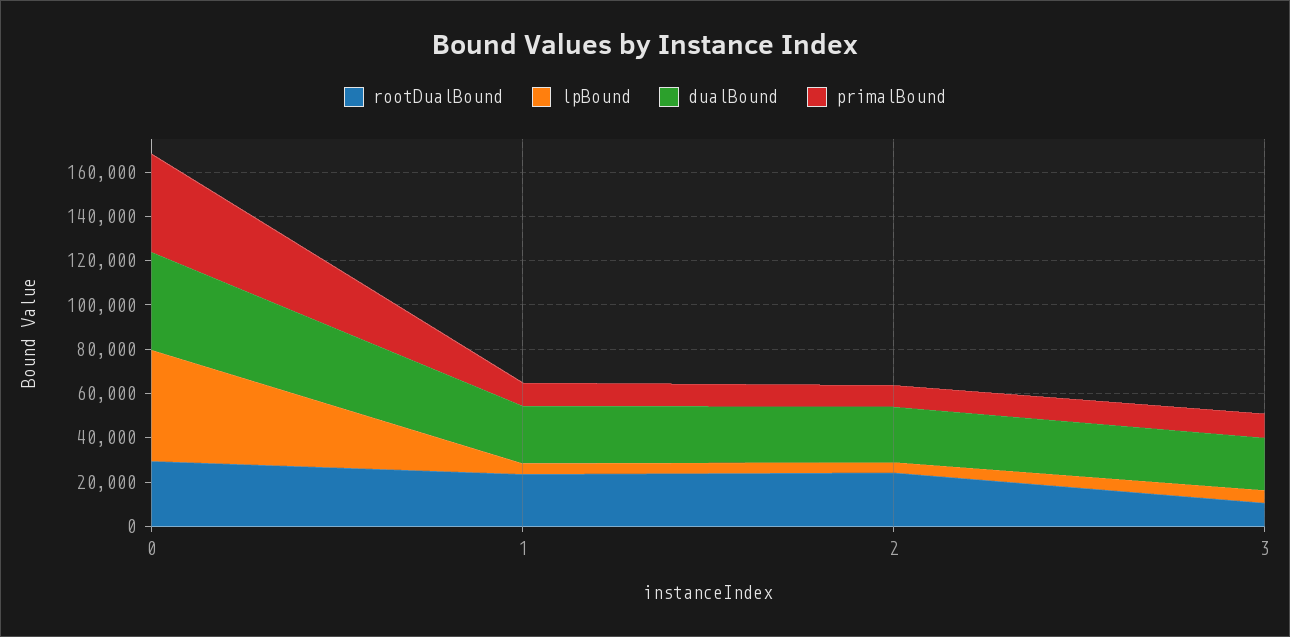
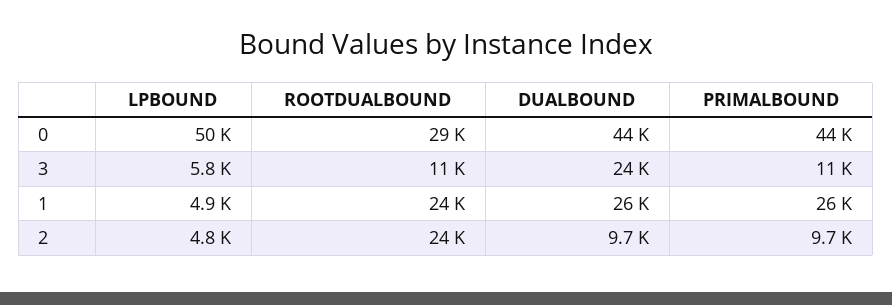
  {
    "rootDualBound": {
      "0": 29000,
      "1": 24000,
      "2": 24000,
      "3": 11000
    },
    "lpBound": {
      "0": 50000,
      "1": 4900,
      "2": 4800,
      "3": 5800
    },
    "dualBound": {
      "0": 44000,
      "1": 26000,
-     "2": 25000,
+     "2": 9700,
      "3": 24000
    },
    "primalBound": {
      "0": 44000,
-     "1": 10000,
+     "1": 26000,
      "2": 9700,
      "3": 11000
    }
  }

